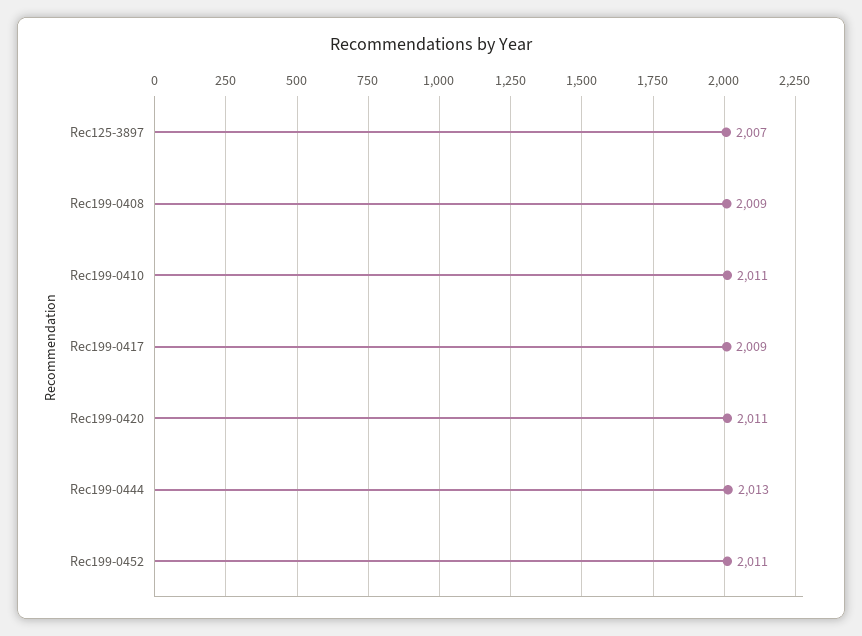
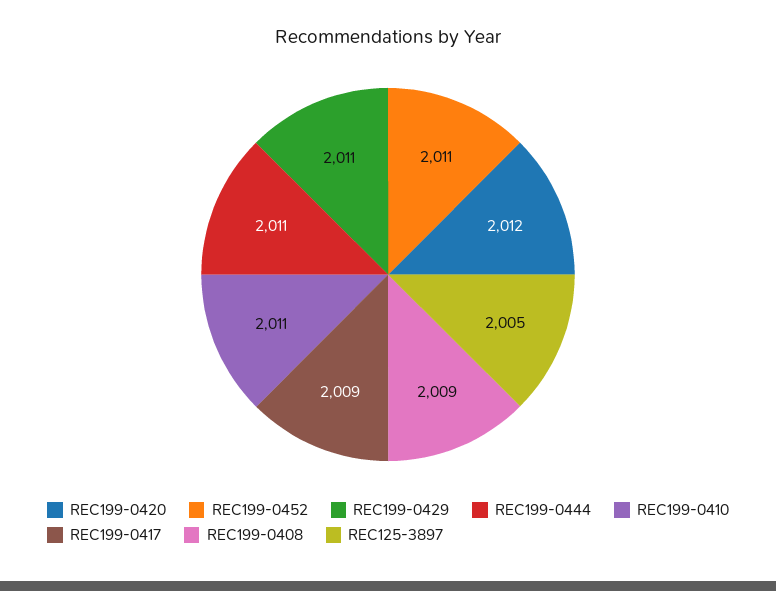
  {
-   "Rec125-3897": 2007,
+   "Rec125-3897": 2005,
    "Rec199-0408": 2009,
    "Rec199-0410": 2011,
    "Rec199-0417": 2009,
-   "Rec199-0420": 2011,
+   "Rec199-0420": 2012,
-   "Rec199-0444": 2013,
+   "Rec199-0444": 2011,
-   "Rec199-0452": 2011
+   "Rec199-0452": 2011,
+   "REC199-0429": 2011
  }

